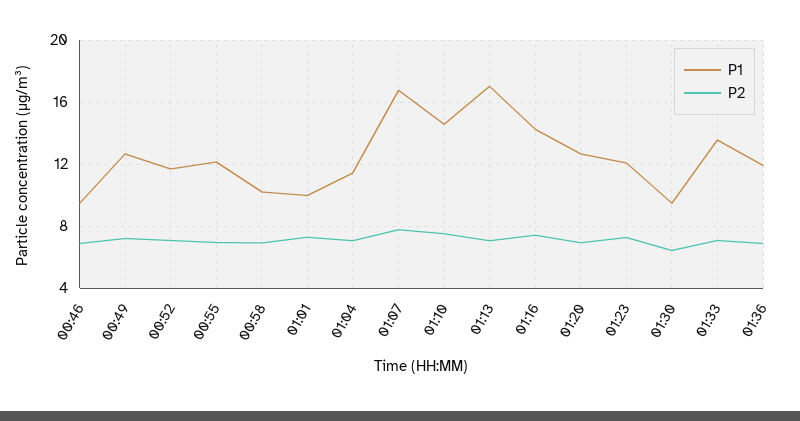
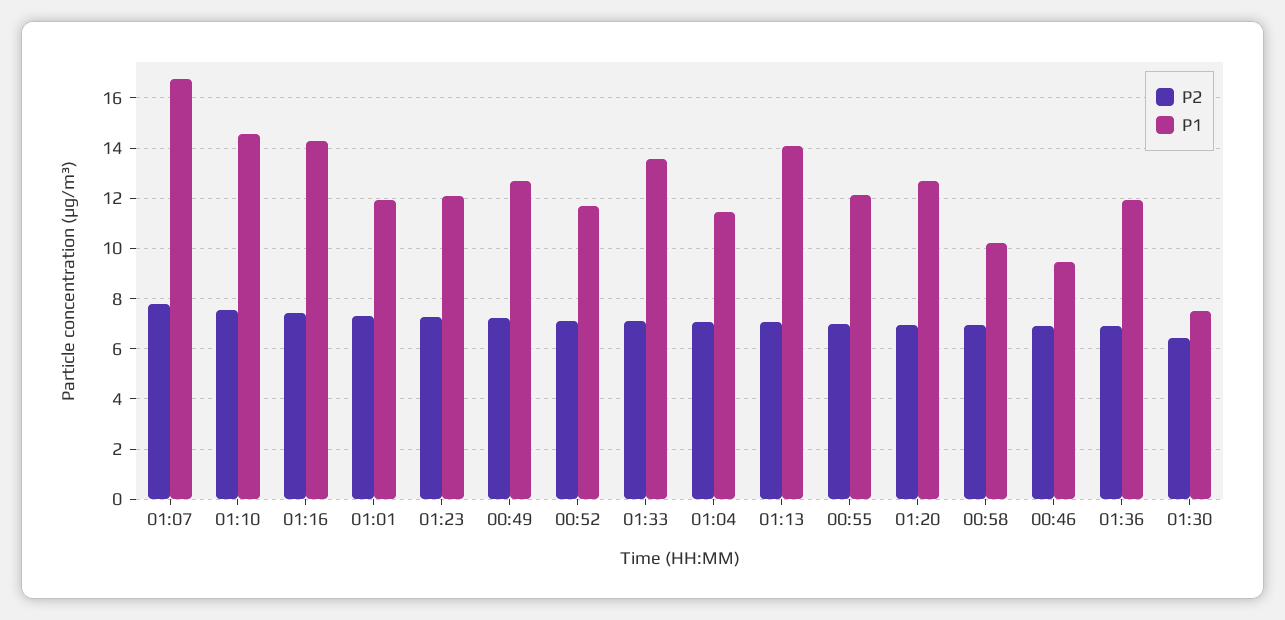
  {
    "P1": {
      "00:46": 9.5,
      "00:49": 12.75,
      "00:52": 11.75,
      "00:55": 12.25,
      "00:58": 10.25,
-     "01:01": 10,
+     "01:01": 12,
      "01:04": 11.5,
      "01:07": 16.75,
      "01:10": 14.5,
-     "01:13": 17,
+     "01:13": 14,
      "01:16": 14.25,
      "01:20": 12.75,
      "01:23": 12,
-     "01:30": 9.5,
+     "01:30": 7.5,
      "01:33": 13.5,
      "01:36": 12
    },
    "P2": {
      "00:46": 7,
      "00:49": 7.25,
      "00:52": 7,
      "00:55": 7,
      "00:58": 7,
      "01:01": 7.25,
      "01:04": 7,
      "01:07": 7.75,
      "01:10": 7.5,
      "01:13": 7,
      "01:16": 7.5,
      "01:20": 7,
      "01:23": 7.25,
      "01:30": 6.5,
      "01:33": 7,
      "01:36": 7
    }
  }

